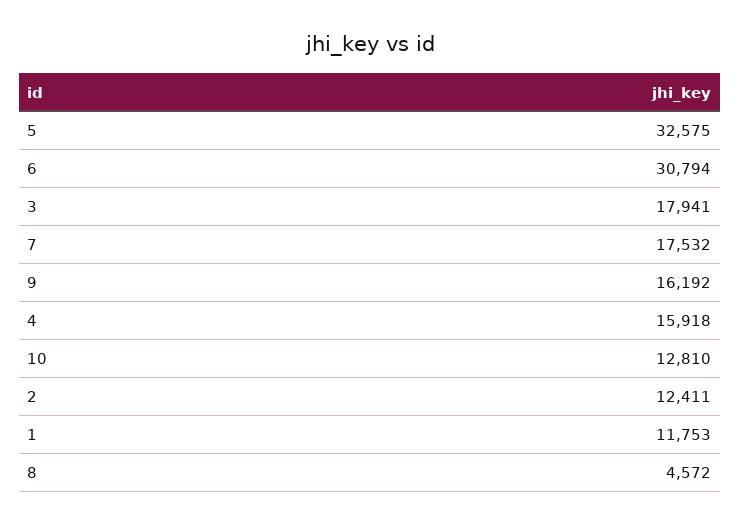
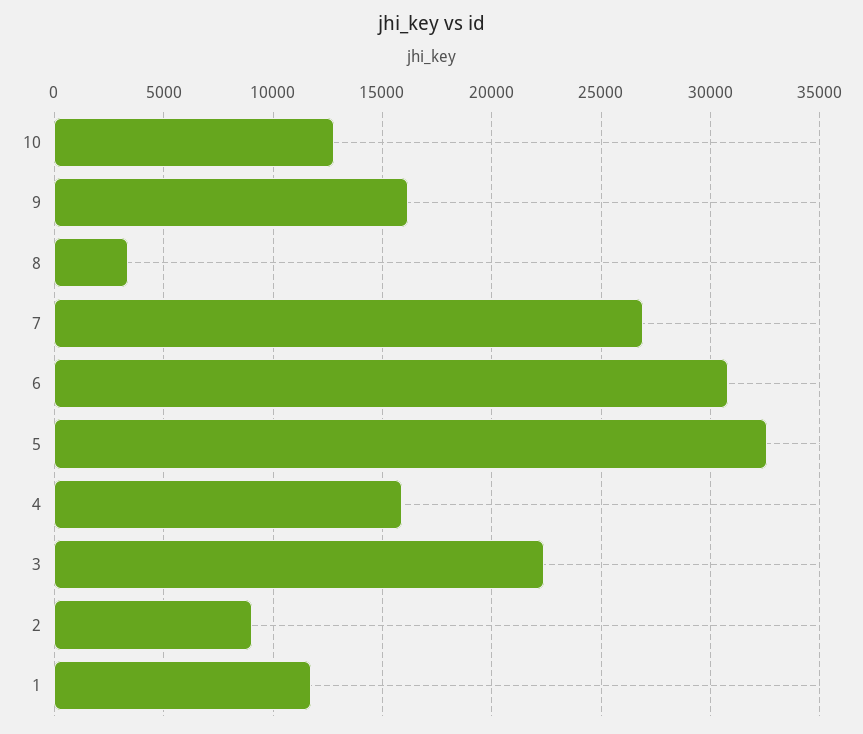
  {
    "5": 32575,
    "6": 30794,
-   "3": 17941,
+   "3": 22500,
-   "7": 17532,
+   "7": 27000,
    "9": 16192,
    "4": 15918,
    "10": 12810,
-   "2": 12411,
+   "2": 9000,
    "1": 11753,
-   "8": 4572
+   "8": 3500
  }

